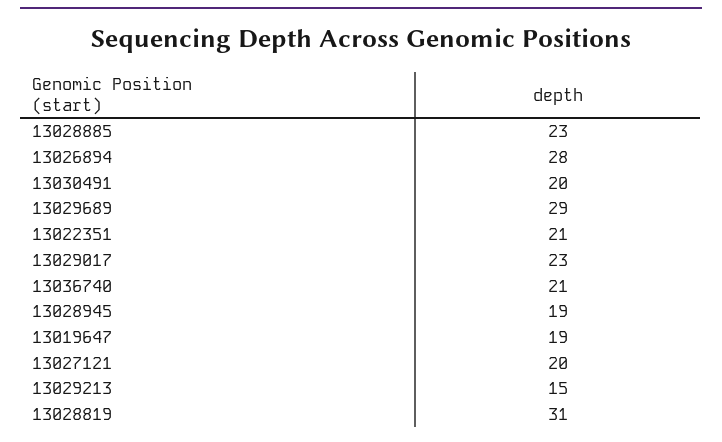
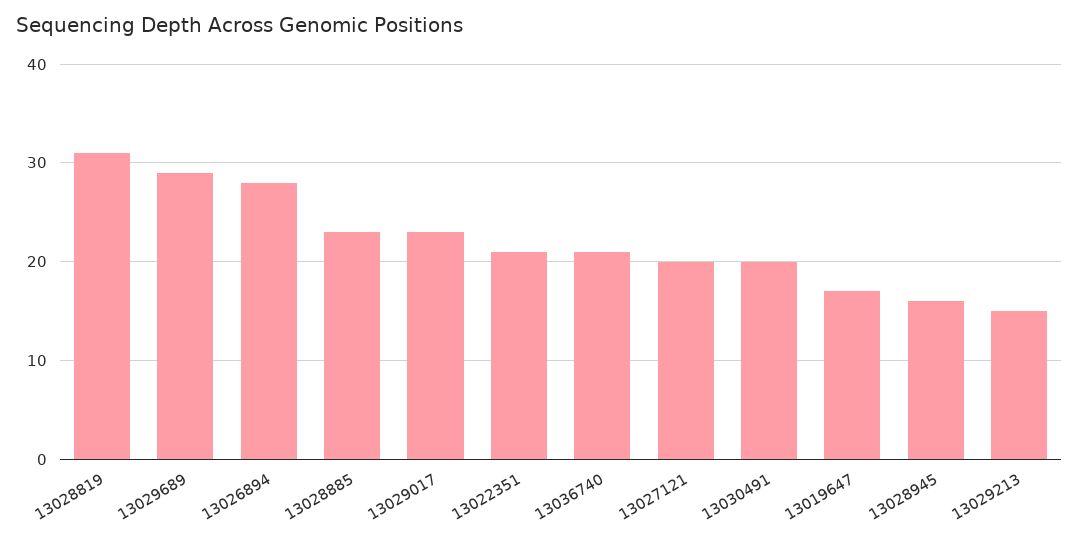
  {
    "13028885": 23,
    "13026894": 28,
    "13030491": 20,
    "13029689": 29,
    "13022351": 21,
    "13029017": 23,
    "13036740": 21,
-   "13028945": 19,
+   "13028945": 16,
-   "13019647": 19,
+   "13019647": 17,
    "13027121": 20,
    "13029213": 15,
    "13028819": 31
  }

